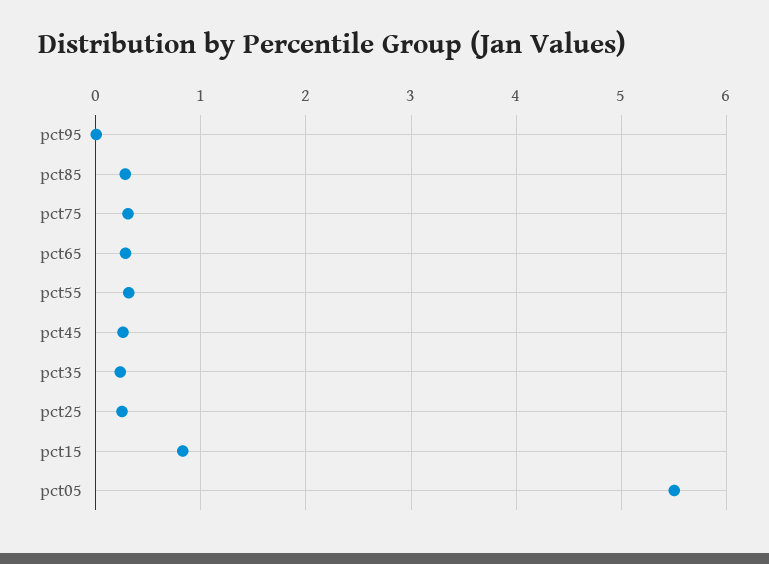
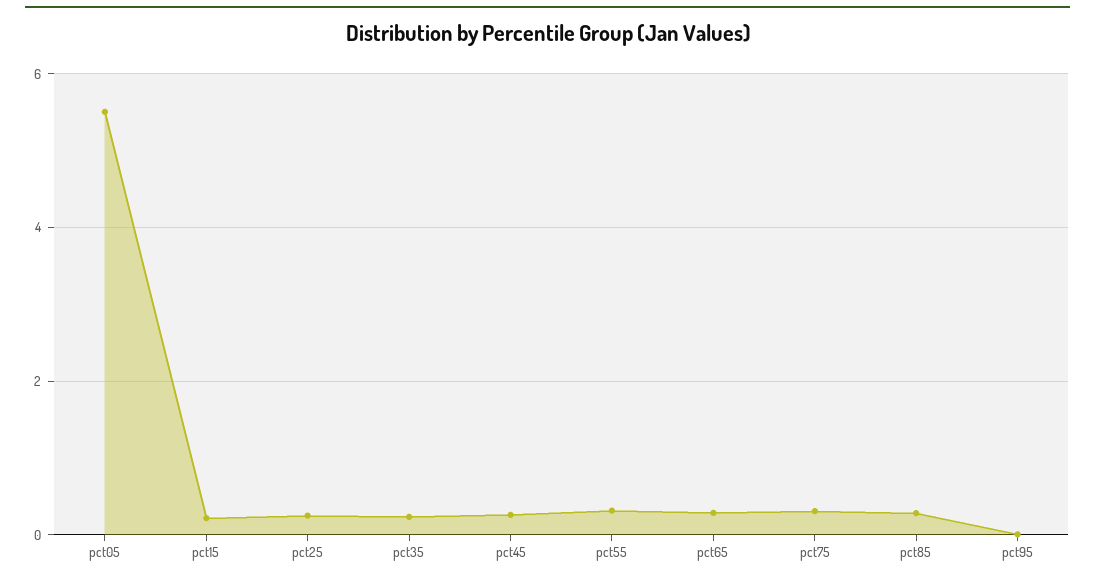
  {
    "pct95": 0,
    "pct85": 0.3,
    "pct75": 0.3,
    "pct65": 0.3,
    "pct55": 0.3,
    "pct45": 0.3,
    "pct35": 0.2,
    "pct25": 0.2,
-   "pct15": 0.8,
+   "pct15": 0.2,
    "pct05": 5.5
  }

